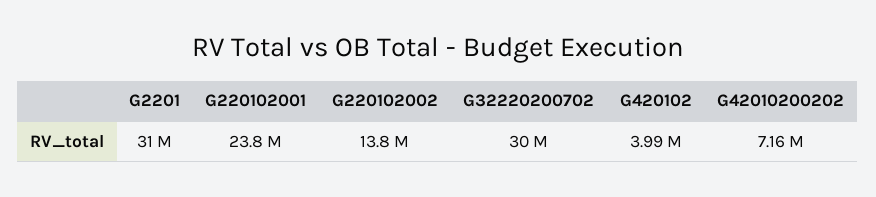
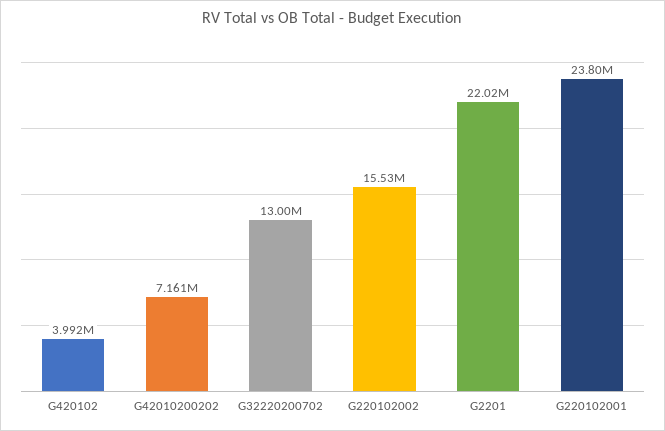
  {
-   "G2201": 31000000,
+   "G2201": 22020000,
    "G220102001": 23800000,
-   "G220102002": 13800000,
+   "G220102002": 15530000,
-   "G32220200702": 30000000,
+   "G32220200702": 13000000,
    "G420102": 3992000,
    "G42010200202": 7161000
  }

